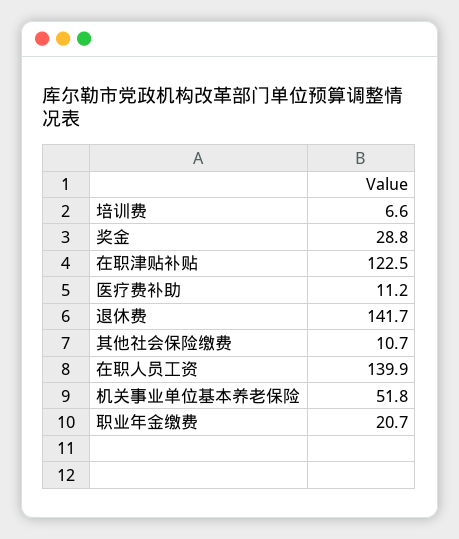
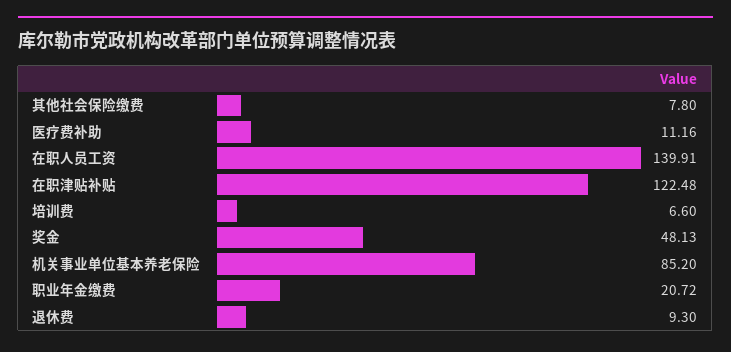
  {
    "培训费": 6.6,
-   "奖金": 28.8,
+   "奖金": 48.13,
    "在职津贴补贴": 122.48,
    "医疗费补助": 11.16,
-   "退休费": 141.7,
+   "退休费": 9.3,
-   "其他社会保险缴费": 10.7,
+   "其他社会保险缴费": 7.8,
    "在职人员工资": 139.91,
-   "机关事业单位基本养老保险": 51.8,
+   "机关事业单位基本养老保险": 85.2,
    "职业年金缴费": 20.72
  }

